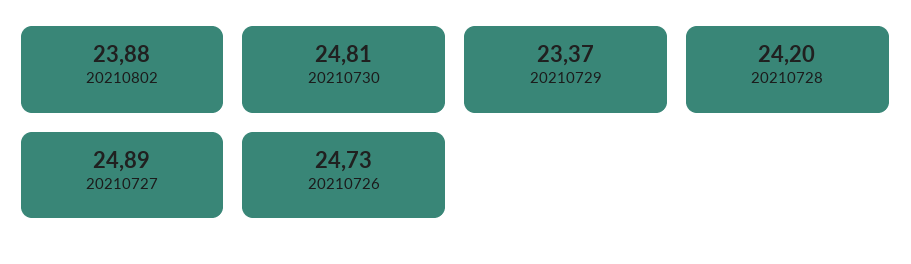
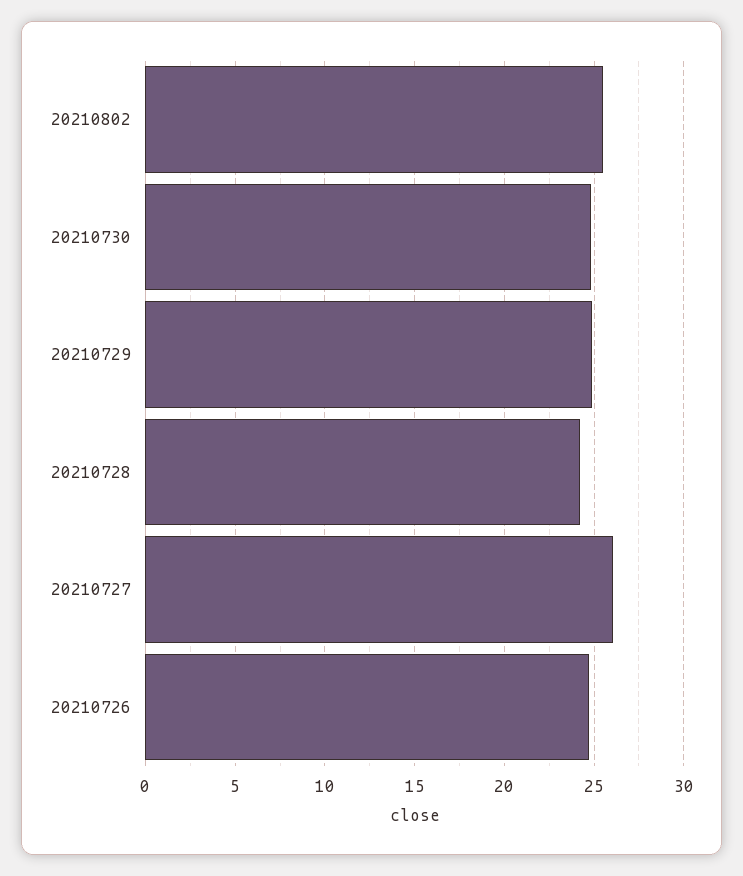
  {
-   "20210802": 23.88,
+   "20210802": 25.5,
    "20210730": 24.81,
-   "20210729": 23.37,
+   "20210729": 25,
    "20210728": 24.2,
-   "20210727": 24.89,
+   "20210727": 26,
    "20210726": 24.73
  }

